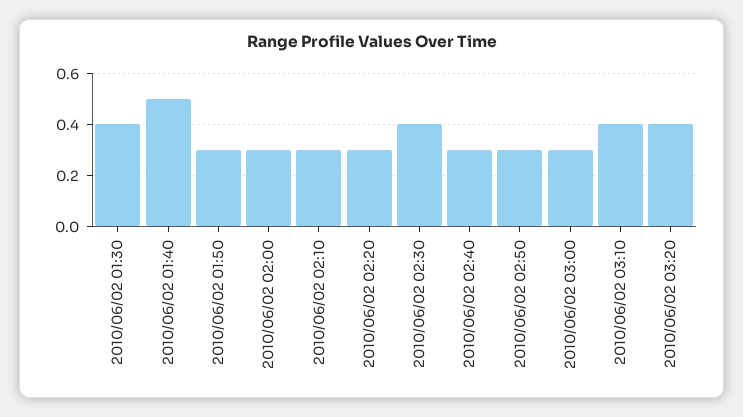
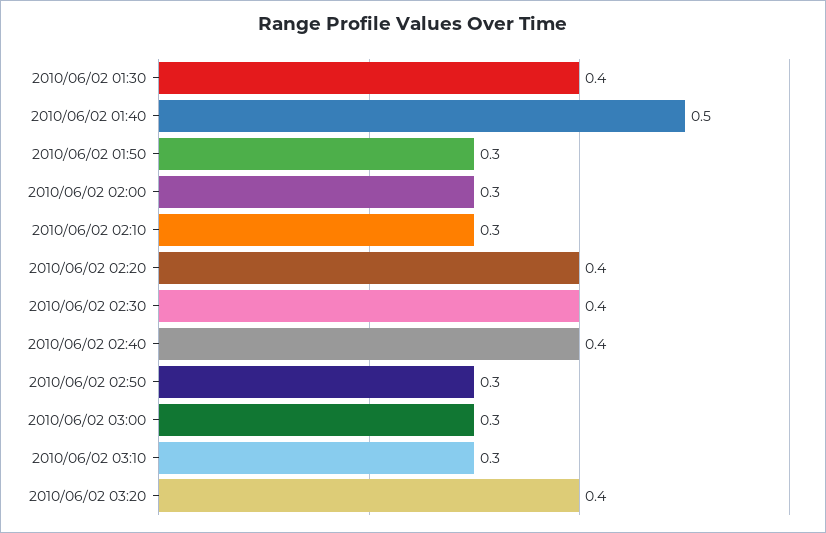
  {
    "2010/06/02 01:30": 0.4,
    "2010/06/02 01:40": 0.5,
    "2010/06/02 01:50": 0.3,
    "2010/06/02 02:00": 0.3,
    "2010/06/02 02:10": 0.3,
-   "2010/06/02 02:20": 0.3,
+   "2010/06/02 02:20": 0.4,
    "2010/06/02 02:30": 0.4,
-   "2010/06/02 02:40": 0.3,
+   "2010/06/02 02:40": 0.4,
    "2010/06/02 02:50": 0.3,
    "2010/06/02 03:00": 0.3,
-   "2010/06/02 03:10": 0.4,
+   "2010/06/02 03:10": 0.3,
    "2010/06/02 03:20": 0.4
  }

